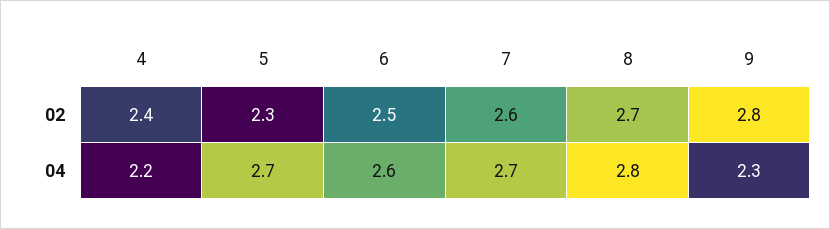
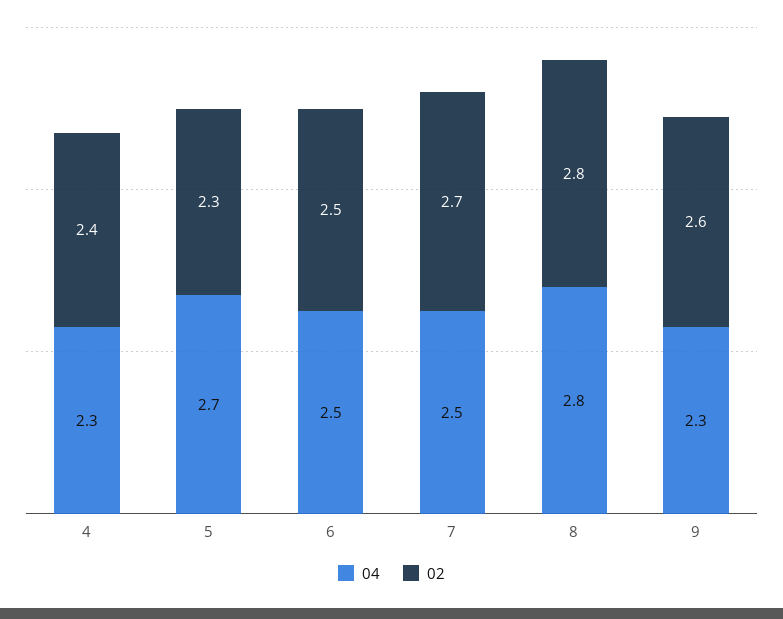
  {
    "02": {
      "4": 2.4,
      "5": 2.3,
      "6": 2.5,
-     "7": 2.6,
+     "7": 2.7,
-     "8": 2.7,
+     "8": 2.8,
-     "9": 2.8
+     "9": 2.6
    },
    "04": {
-     "4": 2.2,
+     "4": 2.3,
      "5": 2.7,
-     "6": 2.6,
+     "6": 2.5,
-     "7": 2.7,
+     "7": 2.5,
      "8": 2.8,
      "9": 2.3
    }
  }

